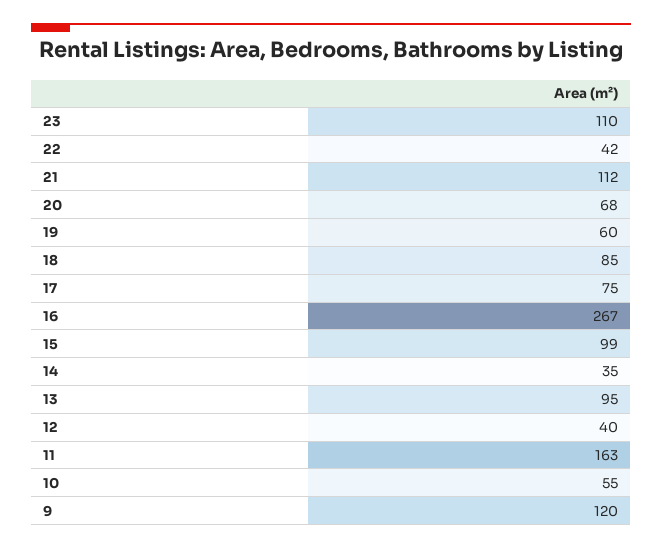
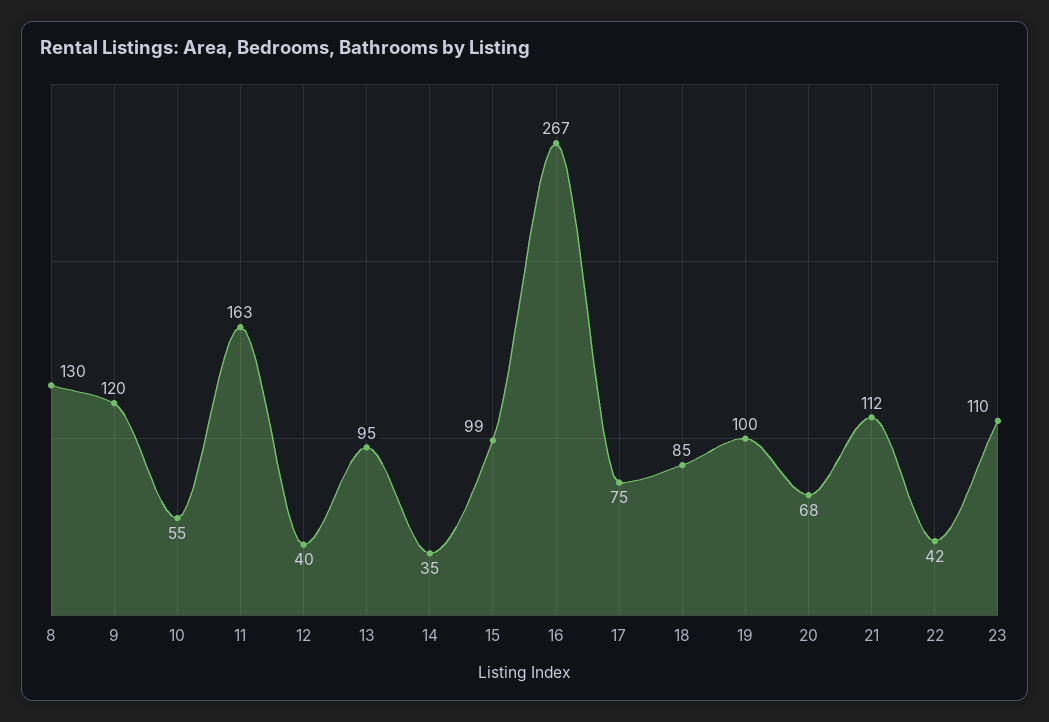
  {
    "23": 110,
    "22": 42,
    "21": 112,
    "20": 68,
-   "19": 60,
+   "19": 100,
    "18": 85,
    "17": 75,
    "16": 267,
    "15": 99,
    "14": 35,
    "13": 95,
    "12": 40,
    "11": 163,
    "10": 55,
-   "9": 120
+   "9": 120,
+   "8": 130
  }

